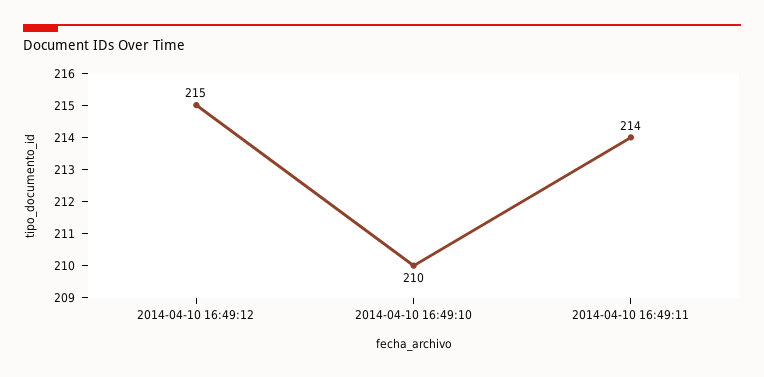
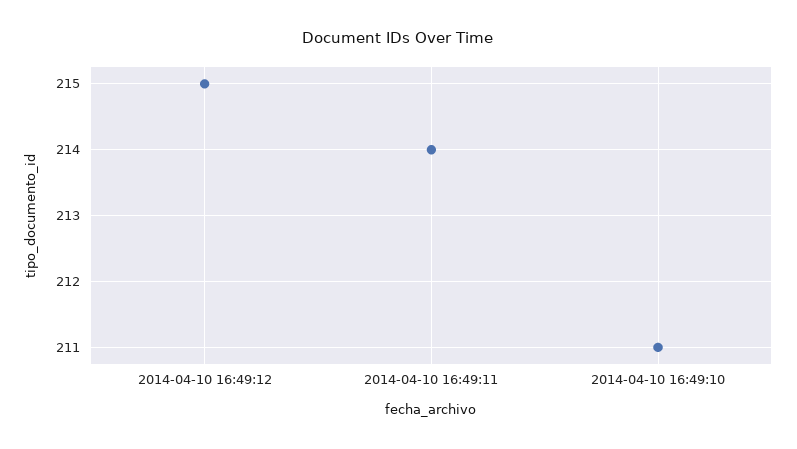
  {
    "2014-04-10 16:49:12": 215,
-   "2014-04-10 16:49:10": 210,
+   "2014-04-10 16:49:10": 211,
    "2014-04-10 16:49:11": 214
  }

